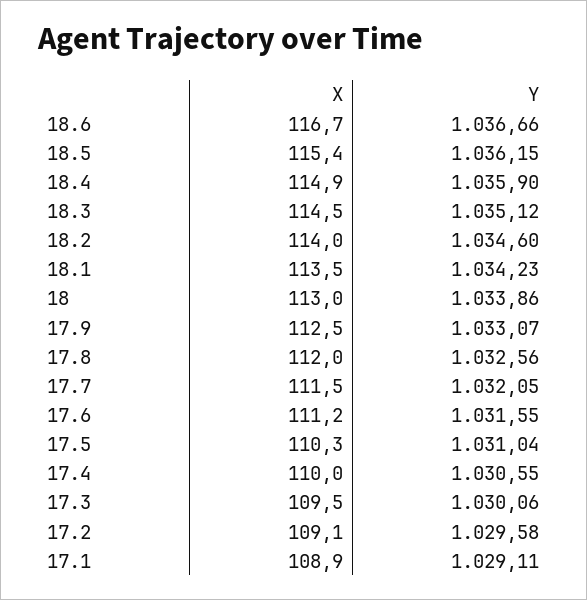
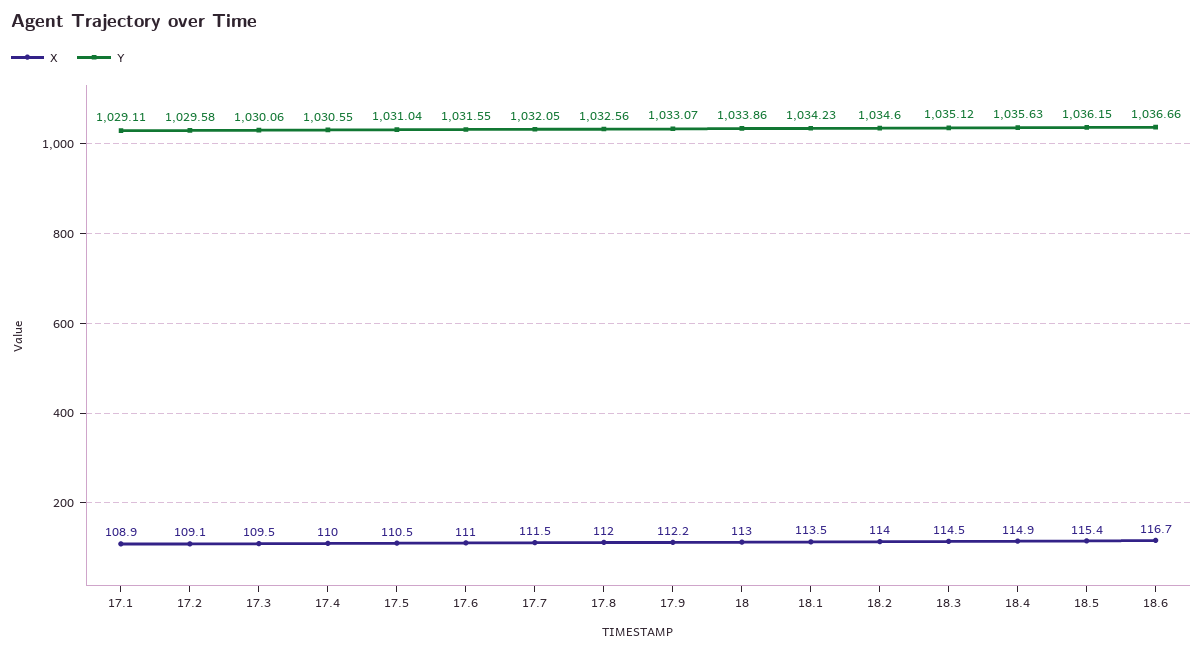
  {
    "X": {
      "18.6": 116.7,
      "18.5": 115.4,
      "18.4": 114.9,
      "18.3": 114.5,
      "18.2": 114,
      "18.1": 113.5,
      "18": 113,
-     "17.9": 112.5,
+     "17.9": 112.2,
      "17.8": 112,
      "17.7": 111.5,
-     "17.6": 111.2,
+     "17.6": 111,
-     "17.5": 110.3,
+     "17.5": 110.5,
      "17.4": 110,
      "17.3": 109.5,
      "17.2": 109.1,
      "17.1": 108.9
    },
    "Y": {
      "18.6": 1036.66,
      "18.5": 1036.15,
-     "18.4": 1035.9,
+     "18.4": 1035.63,
      "18.3": 1035.12,
      "18.2": 1034.6,
      "18.1": 1034.23,
      "18": 1033.86,
      "17.9": 1033.07,
      "17.8": 1032.56,
      "17.7": 1032.05,
      "17.6": 1031.55,
      "17.5": 1031.04,
      "17.4": 1030.55,
      "17.3": 1030.06,
      "17.2": 1029.58,
      "17.1": 1029.11
    }
  }

